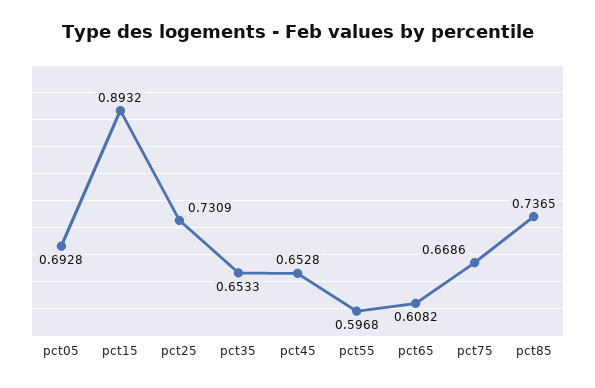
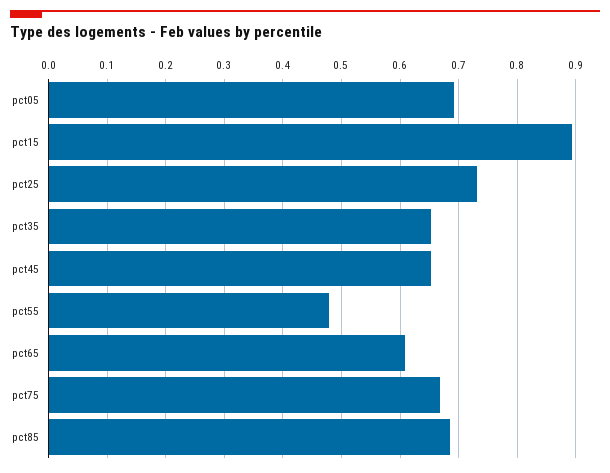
  {
    "pct05": 0.6928,
    "pct15": 0.8932,
    "pct25": 0.7309,
    "pct35": 0.6533,
    "pct45": 0.6528,
-   "pct55": 0.5968,
+   "pct55": 0.48,
    "pct65": 0.6082,
    "pct75": 0.6686,
-   "pct85": 0.7365
+   "pct85": 0.68
  }

